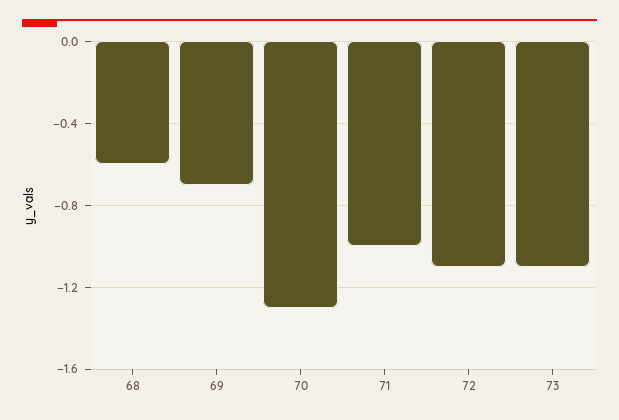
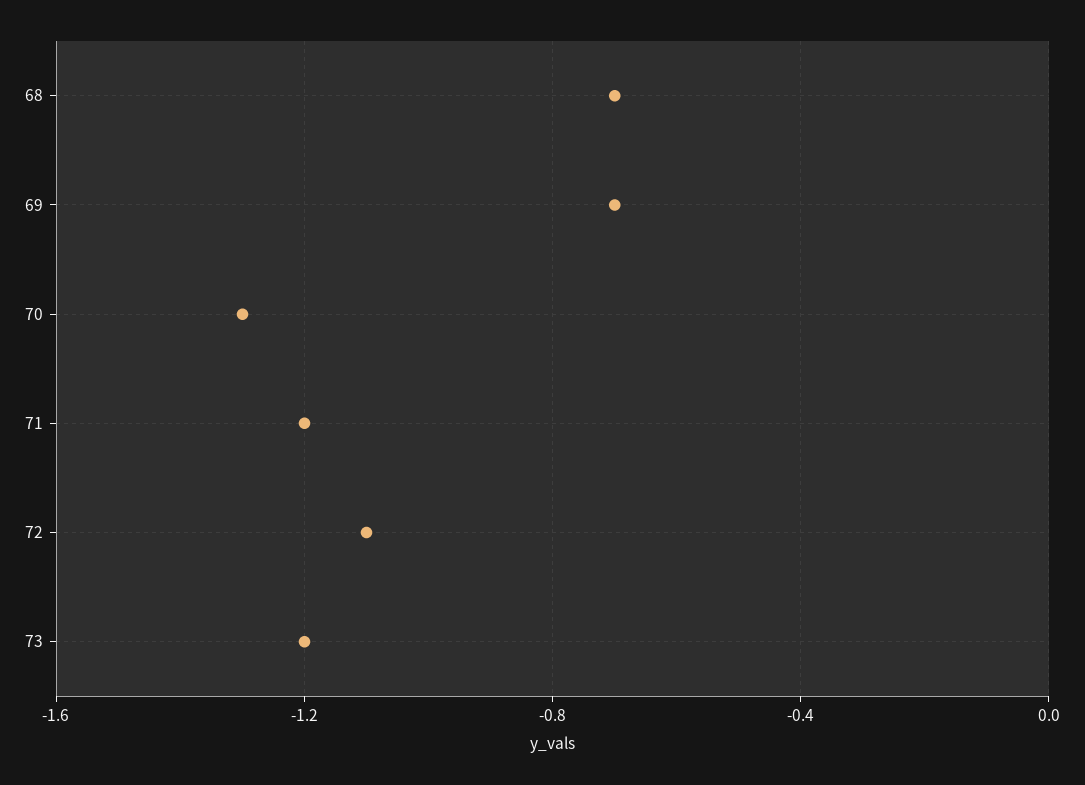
  {
-   "68": -0.6,
+   "68": -0.7,
    "69": -0.7,
    "70": -1.3,
-   "71": -1,
+   "71": -1.2,
    "72": -1.1,
-   "73": -1.1
+   "73": -1.2
  }

